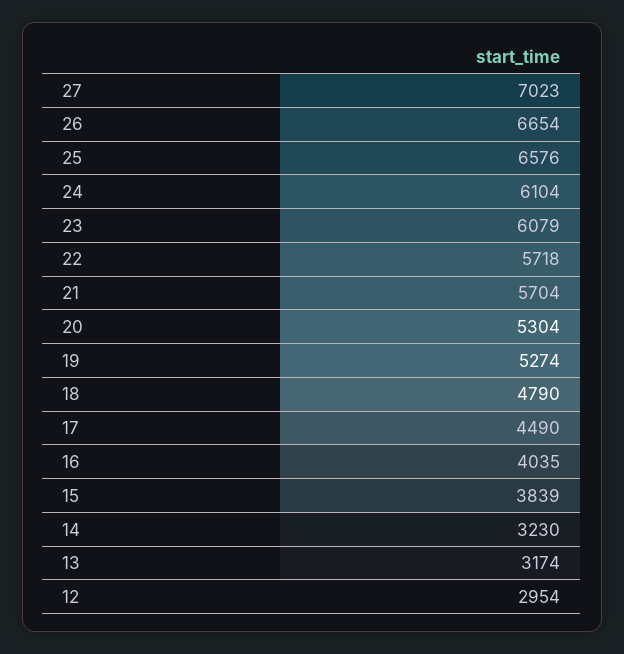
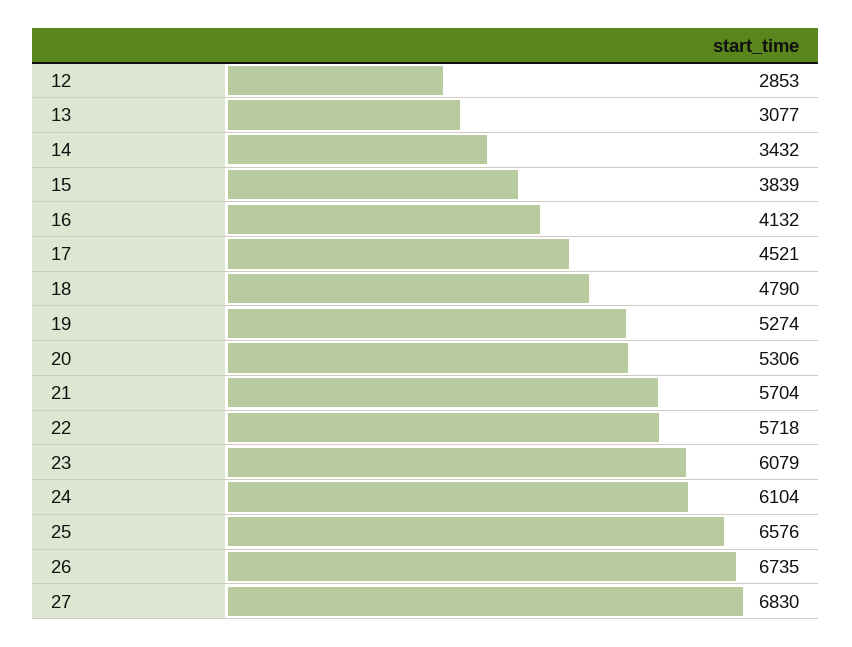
  {
-   "27": 7023,
+   "27": 6830,
-   "26": 6654,
+   "26": 6735,
    "25": 6576,
    "24": 6104,
    "23": 6079,
    "22": 5718,
    "21": 5704,
-   "20": 5304,
+   "20": 5306,
    "19": 5274,
    "18": 4790,
-   "17": 4490,
+   "17": 4521,
-   "16": 4035,
+   "16": 4132,
    "15": 3839,
-   "14": 3230,
+   "14": 3432,
-   "13": 3174,
+   "13": 3077,
-   "12": 2954
+   "12": 2853
  }

